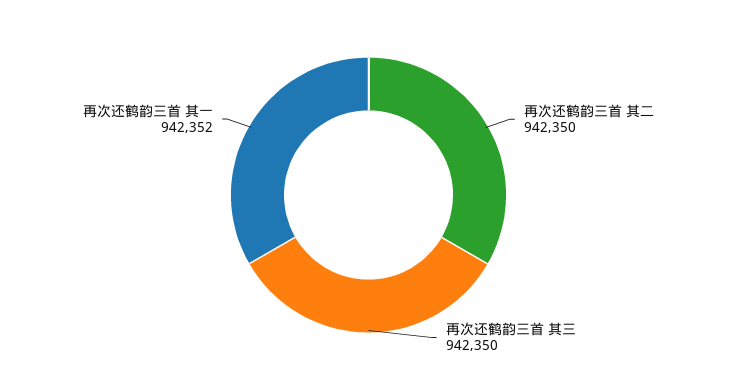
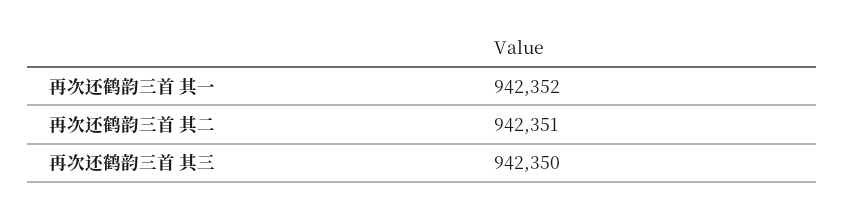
  {
-   "再次还鹤韵三首 其二": 942350,
+   "再次还鹤韵三首 其二": 942351,
    "再次还鹤韵三首 其三": 942350,
    "再次还鹤韵三首 其一": 942352
  }

